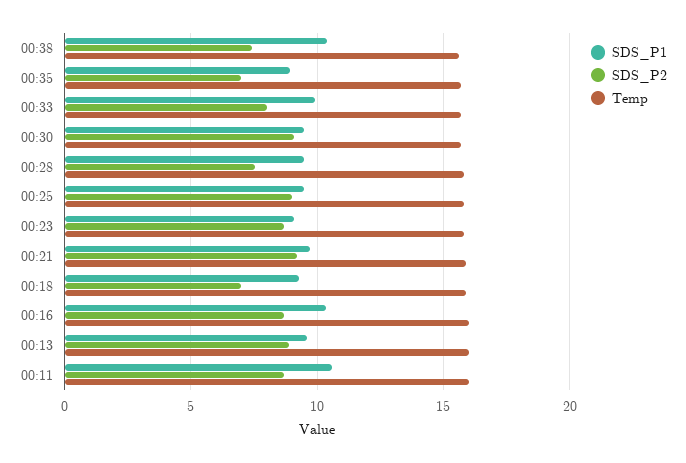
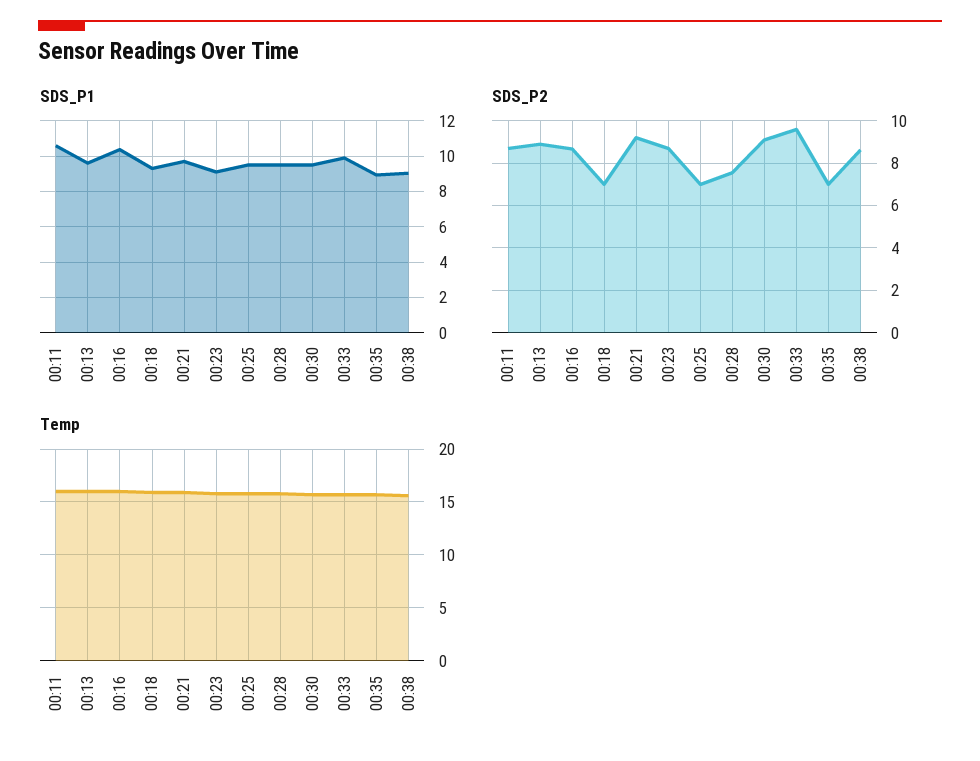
  {
    "SDS_P1": {
-     "00:38": 10.5,
+     "00:38": 9,
      "00:35": 9,
      "00:33": 10,
      "00:30": 9.5,
      "00:28": 9.5,
      "00:25": 9.5,
      "00:23": 9,
      "00:21": 9.5,
      "00:18": 9.5,
      "00:16": 10.5,
      "00:13": 9.5,
      "00:11": 10.5
    },
    "SDS_P2": {
-     "00:38": 7.5,
+     "00:38": 8.5,
      "00:35": 7,
-     "00:33": 8,
+     "00:33": 9.5,
      "00:30": 9,
      "00:28": 7.5,
-     "00:25": 9,
+     "00:25": 7,
      "00:23": 8.5,
      "00:21": 9,
      "00:18": 7,
      "00:16": 8.5,
      "00:13": 9,
      "00:11": 8.5
    },
    "Temp": {
      "00:38": 15.5,
      "00:35": 15.5,
      "00:33": 15.5,
      "00:30": 15.5,
      "00:28": 16,
      "00:25": 16,
      "00:23": 16,
      "00:21": 16,
      "00:18": 16,
      "00:16": 16,
      "00:13": 16,
      "00:11": 16
    }
  }

